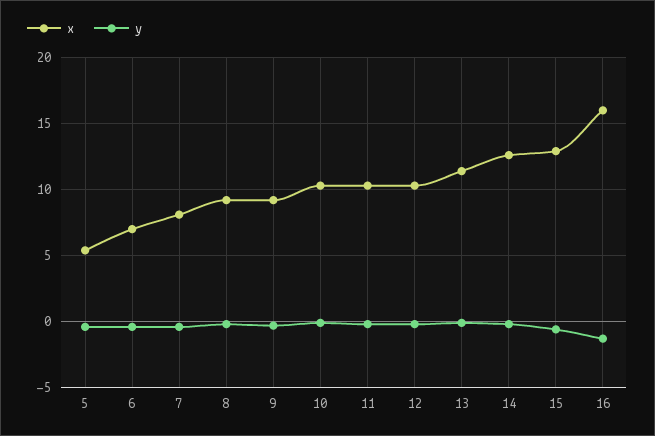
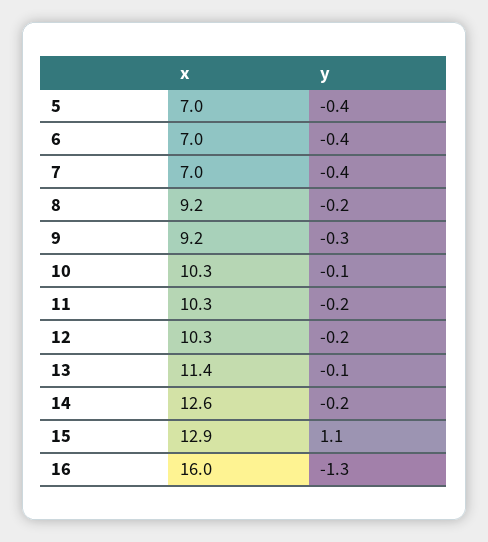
  {
    "x": {
-     "5": 5.5,
+     "5": 7,
      "6": 7,
-     "7": 8,
+     "7": 7,
      "8": 9.2,
      "9": 9.2,
      "10": 10.3,
      "11": 10.3,
      "12": 10.3,
      "13": 11.4,
      "14": 12.6,
      "15": 12.9,
      "16": 16
    },
    "y": {
      "5": -0.4,
      "6": -0.4,
      "7": -0.4,
      "8": -0.2,
      "9": -0.3,
      "10": -0.1,
      "11": -0.2,
      "12": -0.2,
      "13": -0.1,
      "14": -0.2,
-     "15": -0.5,
+     "15": 1.1,
      "16": -1.3
    }
  }

